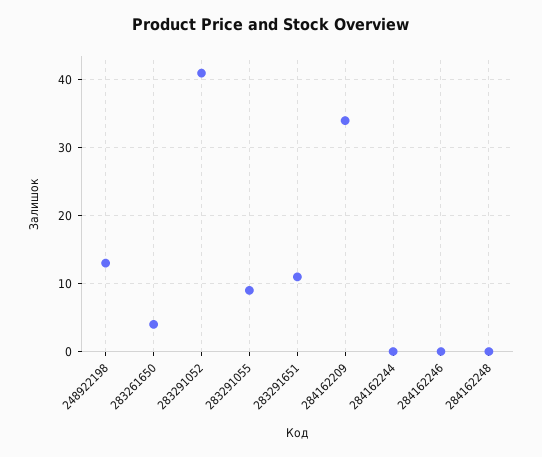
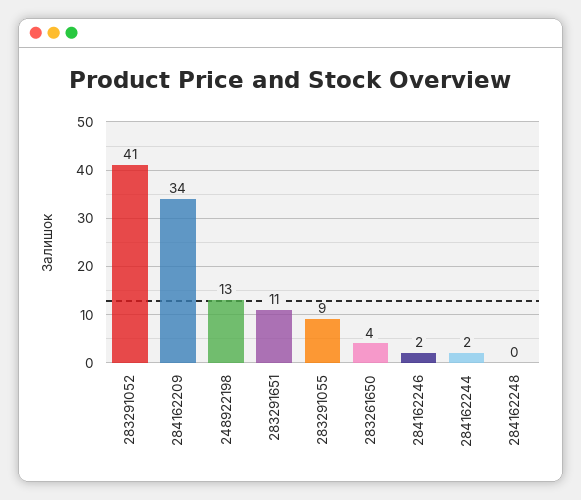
  {
    "248922198": 13,
    "283261650": 4,
    "283291052": 41,
    "283291055": 9,
    "283291651": 11,
    "284162209": 34,
-   "284162244": 0,
+   "284162244": 2,
-   "284162246": 0,
+   "284162246": 2,
    "284162248": 0
  }

